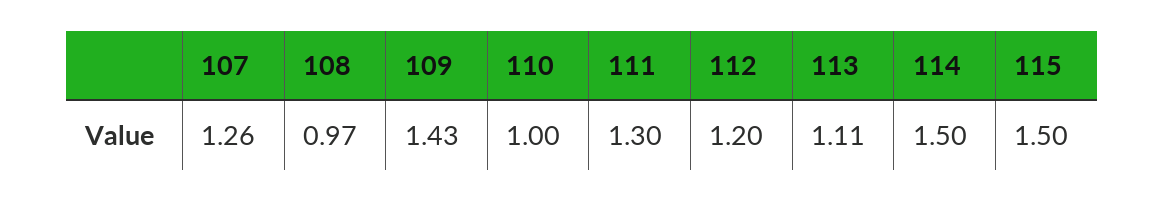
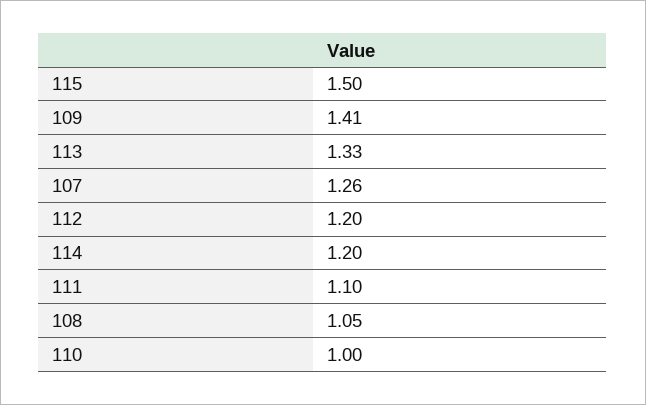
  {
    "107": 1.26,
-   "108": 0.97,
+   "108": 1.05,
-   "109": 1.43,
+   "109": 1.41,
    "110": 1,
-   "111": 1.3,
+   "111": 1.1,
    "112": 1.2,
-   "113": 1.11,
+   "113": 1.33,
-   "114": 1.5,
+   "114": 1.2,
    "115": 1.5
  }

